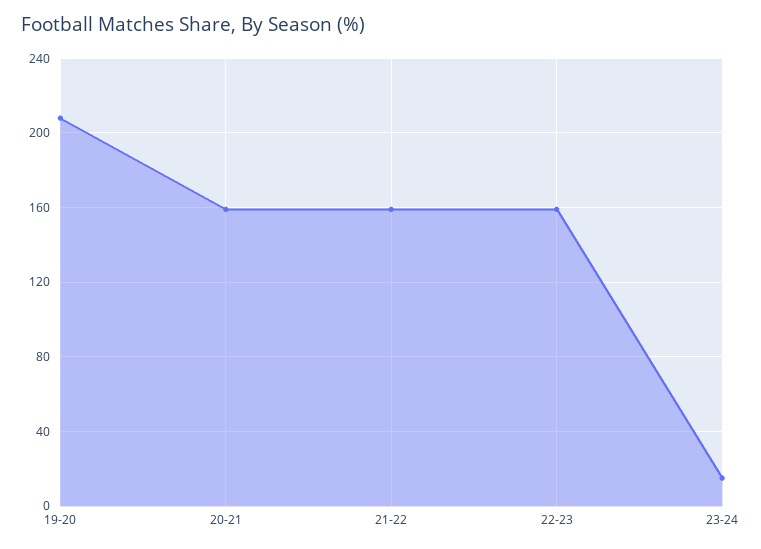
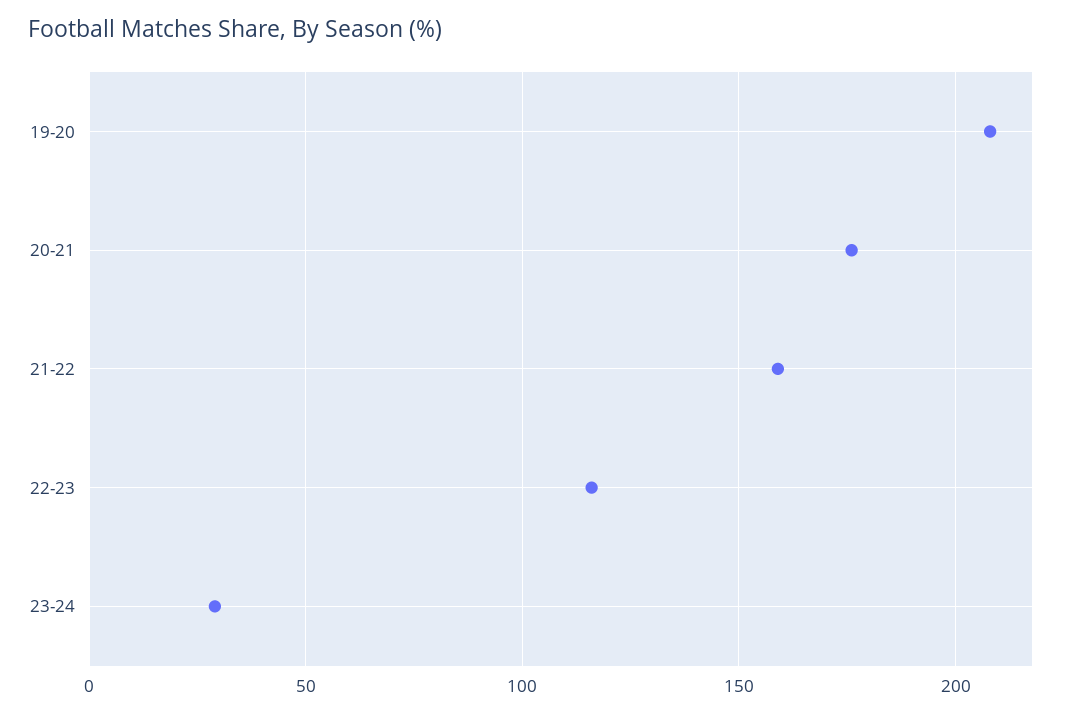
  {
    "19-20": 210,
-   "20-21": 160,
+   "20-21": 175,
    "21-22": 160,
-   "22-23": 160,
+   "22-23": 115,
-   "23-24": 15
+   "23-24": 30
  }

